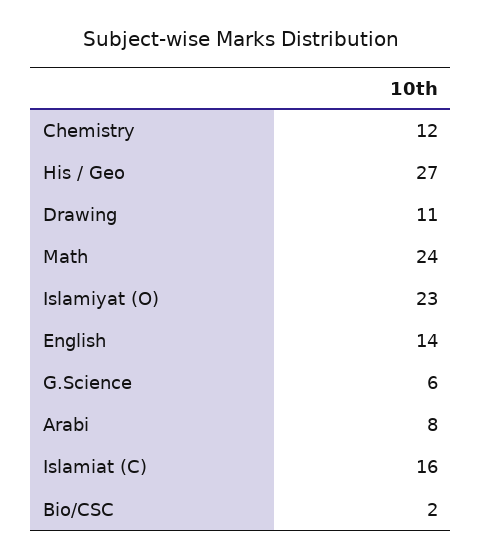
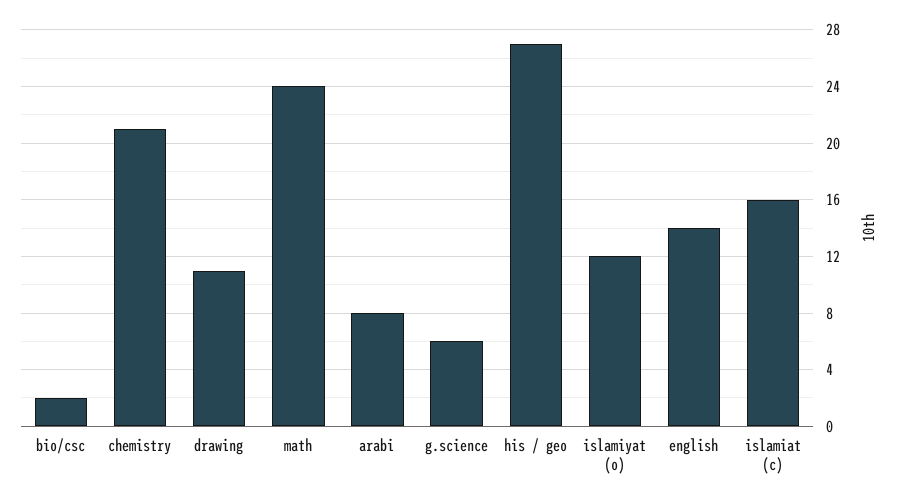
  {
-   "Chemistry": 12,
+   "Chemistry": 21,
    "His / Geo": 27,
    "Drawing": 11,
    "Math": 24,
-   "Islamiyat (O)": 23,
+   "Islamiyat (O)": 12,
    "English": 14,
    "G.Science": 6,
    "Arabi": 8,
    "Islamiat (C)": 16,
    "Bio/CSC": 2
  }

